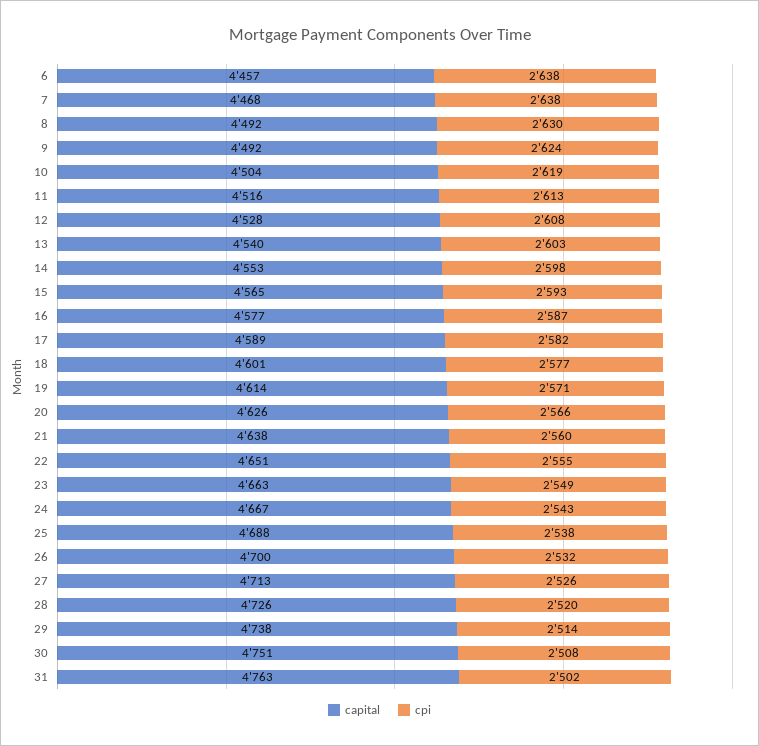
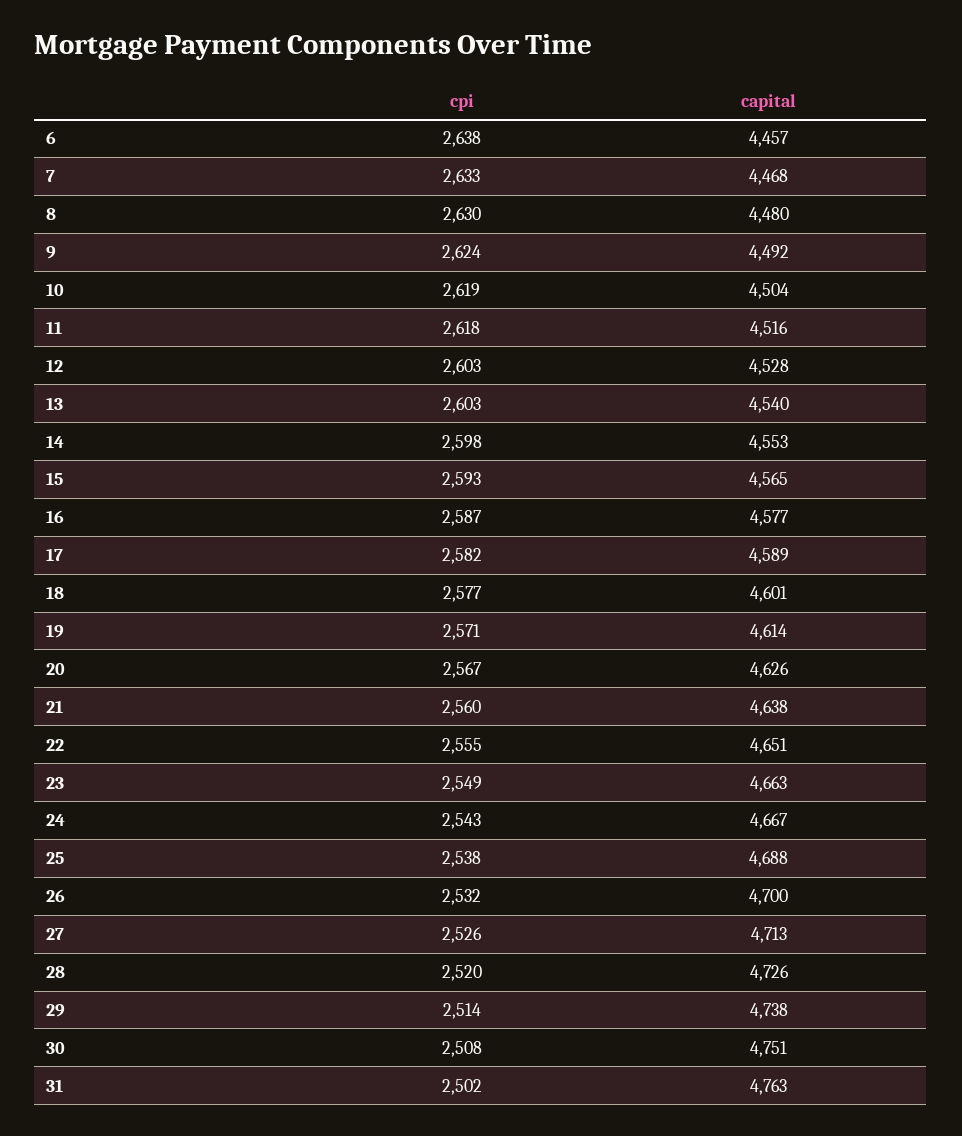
  {
    "capital": {
      "6": 4457,
      "7": 4468,
-     "8": 4492,
+     "8": 4480,
      "9": 4492,
      "10": 4504,
      "11": 4516,
      "12": 4528,
      "13": 4540,
      "14": 4553,
      "15": 4565,
      "16": 4577,
      "17": 4589,
      "18": 4601,
      "19": 4614,
      "20": 4626,
      "21": 4638,
      "22": 4651,
      "23": 4663,
      "24": 4667,
      "25": 4688,
      "26": 4700,
      "27": 4713,
      "28": 4726,
      "29": 4738,
      "30": 4751,
      "31": 4763
    },
    "cpi": {
      "6": 2638,
-     "7": 2638,
+     "7": 2633,
      "8": 2630,
      "9": 2624,
      "10": 2619,
-     "11": 2613,
+     "11": 2618,
-     "12": 2608,
+     "12": 2603,
      "13": 2603,
      "14": 2598,
      "15": 2593,
      "16": 2587,
      "17": 2582,
      "18": 2577,
      "19": 2571,
-     "20": 2566,
+     "20": 2567,
      "21": 2560,
      "22": 2555,
      "23": 2549,
      "24": 2543,
      "25": 2538,
      "26": 2532,
      "27": 2526,
      "28": 2520,
      "29": 2514,
      "30": 2508,
      "31": 2502
    }
  }

